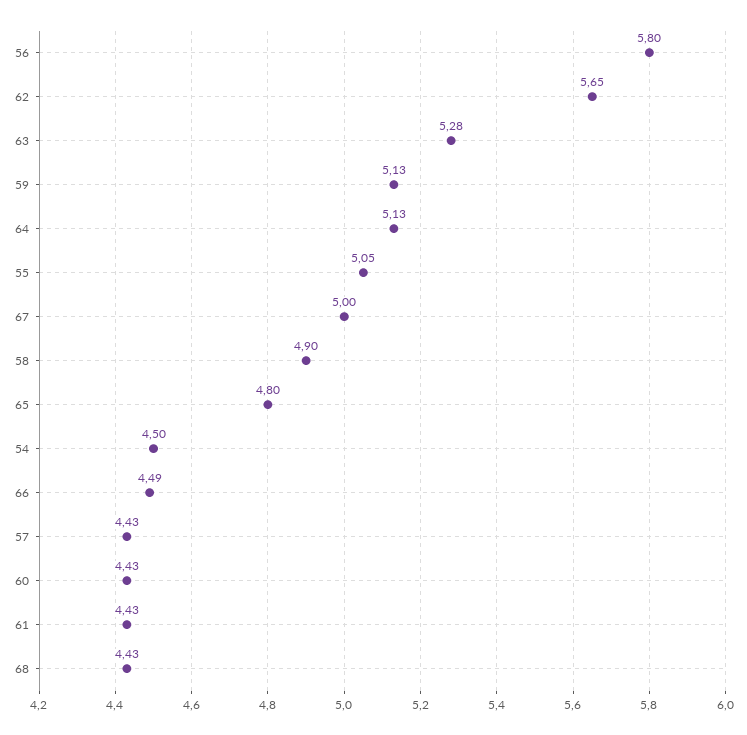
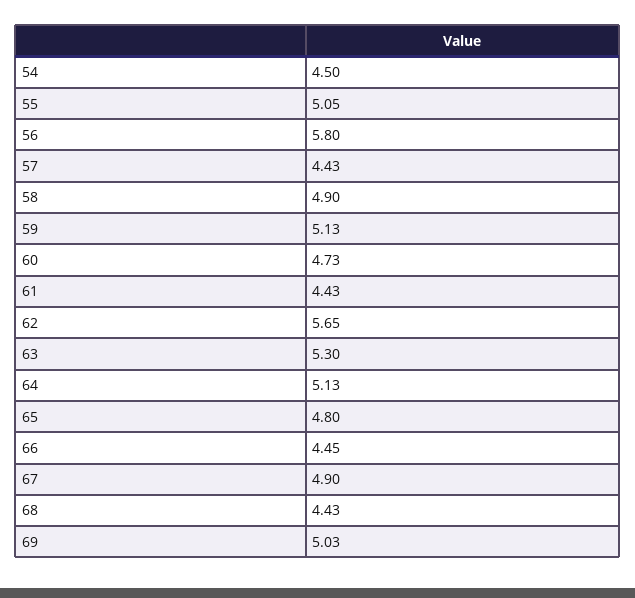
  {
    "56": 5.8,
    "62": 5.65,
-   "63": 5.28,
+   "63": 5.3,
    "59": 5.13,
    "64": 5.13,
    "55": 5.05,
-   "67": 5,
+   "67": 4.9,
    "58": 4.9,
    "65": 4.8,
    "54": 4.5,
-   "66": 4.49,
+   "66": 4.45,
    "57": 4.43,
-   "60": 4.43,
+   "60": 4.73,
    "61": 4.43,
-   "68": 4.43
+   "68": 4.43,
+   "69": 5.03
  }

